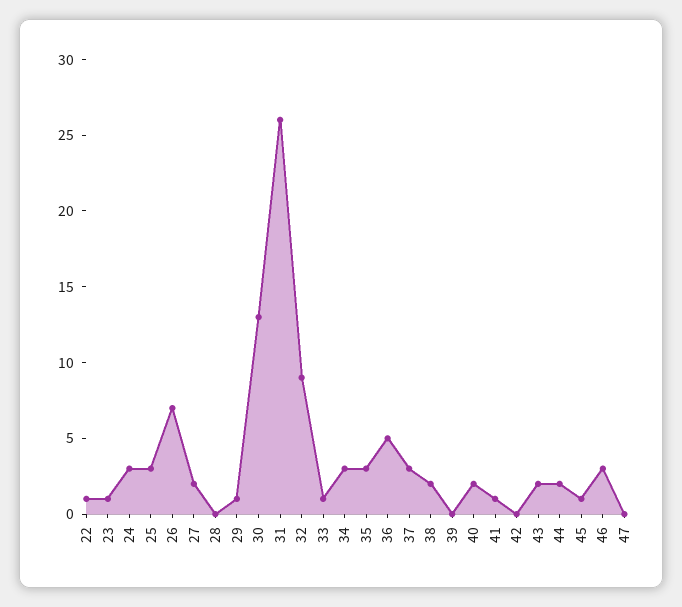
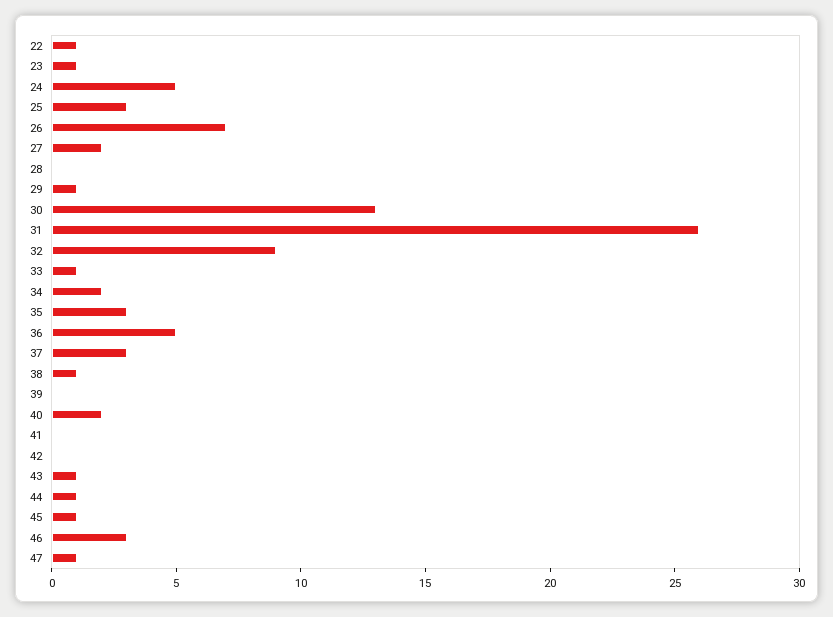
  {
    "22": 1,
    "23": 1,
-   "24": 3,
+   "24": 5,
    "25": 3,
    "26": 7,
    "27": 2,
    "28": 0,
    "29": 1,
    "30": 13,
    "31": 26,
    "32": 9,
    "33": 1,
-   "34": 3,
+   "34": 2,
    "35": 3,
    "36": 5,
    "37": 3,
-   "38": 2,
+   "38": 1,
    "39": 0,
    "40": 2,
-   "41": 1,
+   "41": 0,
    "42": 0,
-   "43": 2,
+   "43": 1,
-   "44": 2,
+   "44": 1,
    "45": 1,
    "46": 3,
-   "47": 0
+   "47": 1
  }

